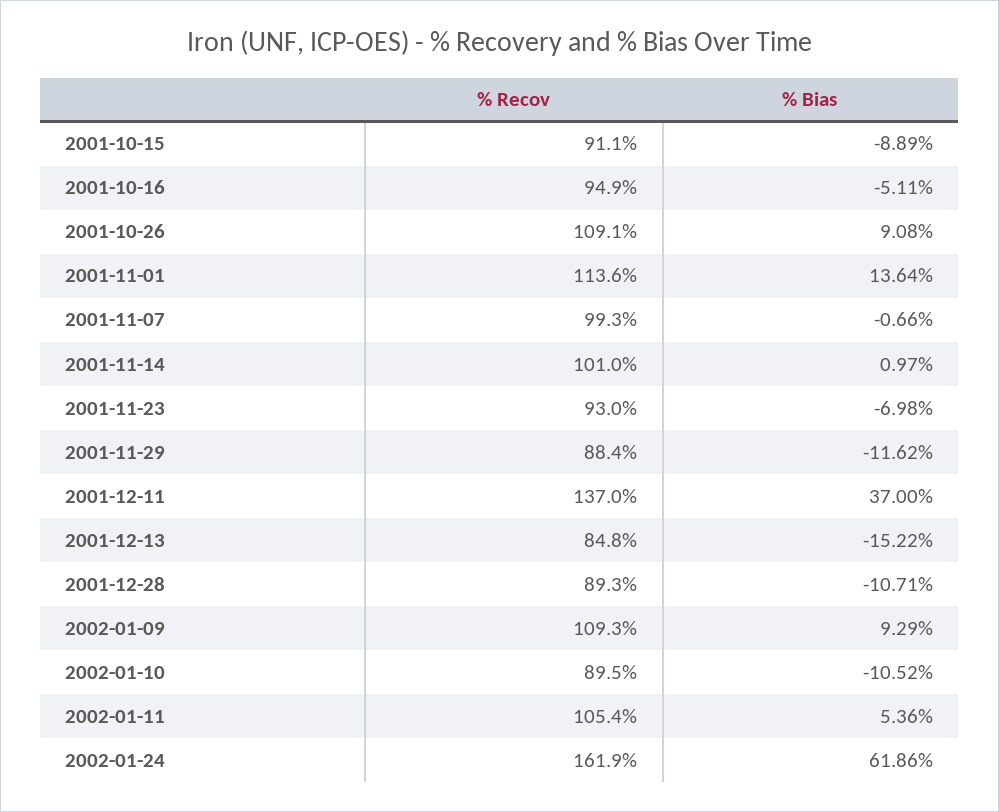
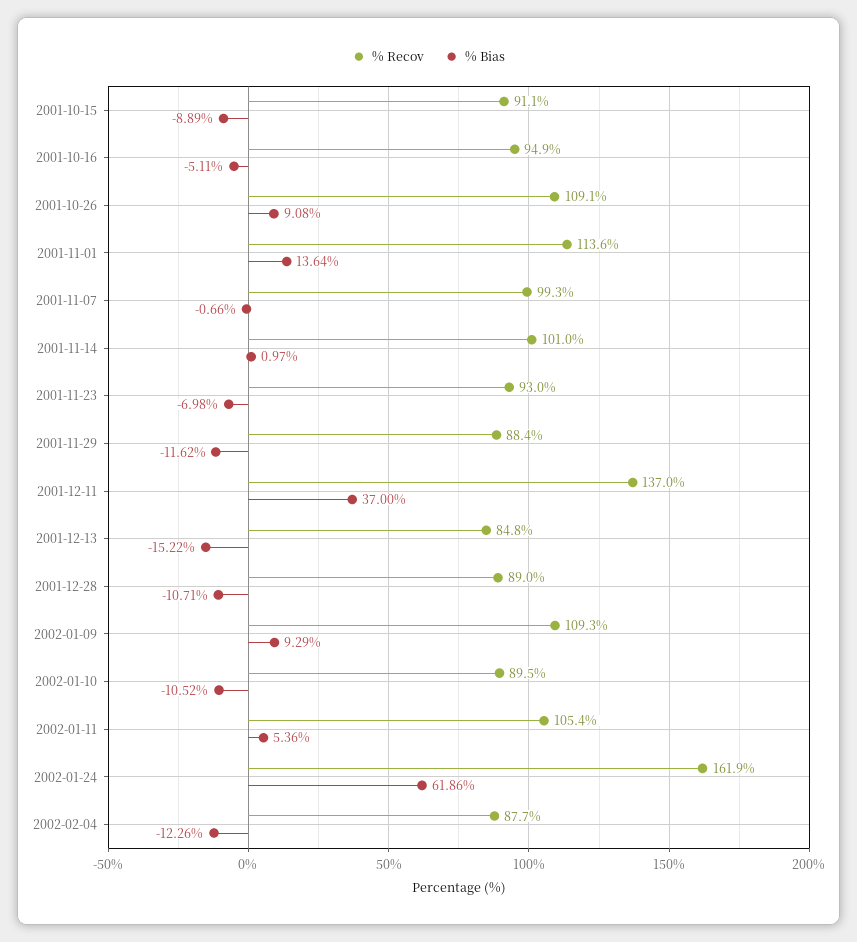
  {
    "% Recov": {
      "2001-10-15": 91.1,
      "2001-10-16": 94.9,
      "2001-10-26": 109.1,
      "2001-11-01": 113.6,
      "2001-11-07": 99.3,
      "2001-11-14": 101,
      "2001-11-23": 93,
      "2001-11-29": 88.4,
      "2001-12-11": 137,
      "2001-12-13": 84.8,
-     "2001-12-28": 89.3,
+     "2001-12-28": 89,
      "2002-01-09": 109.3,
      "2002-01-10": 89.5,
      "2002-01-11": 105.4,
-     "2002-01-24": 161.9
+     "2002-01-24": 161.9,
+     "2002-02-04": 87.7
    },
    "% Bias": {
      "2001-10-15": -8.89,
      "2001-10-16": -5.11,
      "2001-10-26": 9.08,
      "2001-11-01": 13.64,
      "2001-11-07": -0.66,
      "2001-11-14": 0.97,
      "2001-11-23": -6.98,
      "2001-11-29": -11.62,
      "2001-12-11": 37,
      "2001-12-13": -15.22,
      "2001-12-28": -10.71,
      "2002-01-09": 9.29,
      "2002-01-10": -10.52,
      "2002-01-11": 5.36,
-     "2002-01-24": 61.86
+     "2002-01-24": 61.86,
+     "2002-02-04": -12.26
    }
  }

